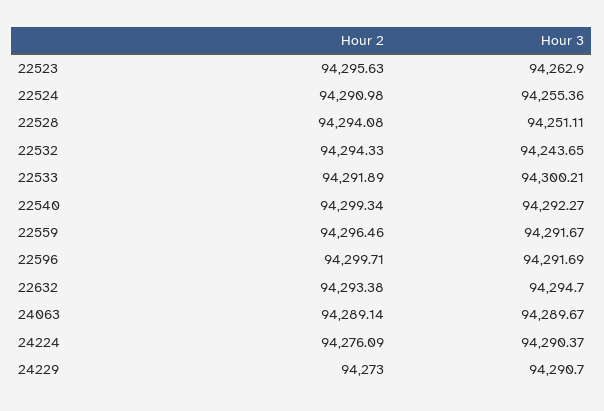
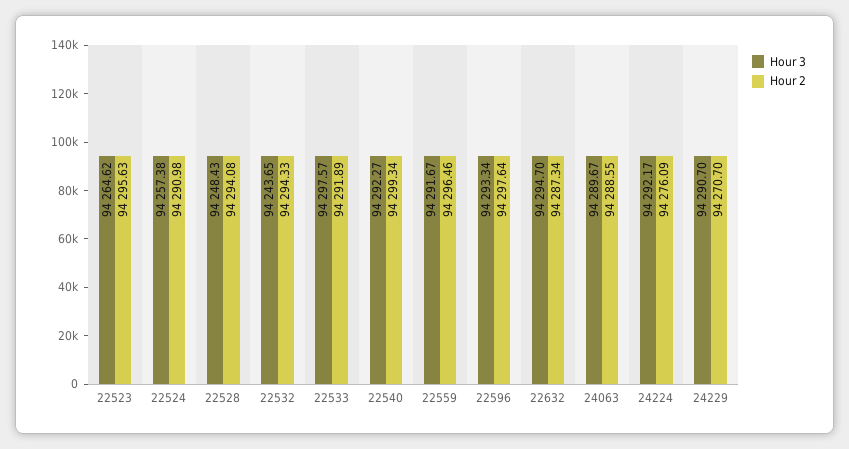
  {
    "Hour 2": {
      "22523": 94295.63,
      "22524": 94290.98,
      "22528": 94294.08,
      "22532": 94294.33,
      "22533": 94291.89,
      "22540": 94299.34,
      "22559": 94296.46,
-     "22596": 94299.71,
+     "22596": 94297.64,
-     "22632": 94293.38,
+     "22632": 94287.34,
-     "24063": 94289.14,
+     "24063": 94288.55,
      "24224": 94276.09,
-     "24229": 94273
+     "24229": 94270.7
    },
    "Hour 3": {
-     "22523": 94262.9,
+     "22523": 94264.62,
-     "22524": 94255.36,
+     "22524": 94257.38,
-     "22528": 94251.11,
+     "22528": 94248.43,
      "22532": 94243.65,
-     "22533": 94300.21,
+     "22533": 94297.57,
      "22540": 94292.27,
      "22559": 94291.67,
-     "22596": 94291.69,
+     "22596": 94293.34,
      "22632": 94294.7,
      "24063": 94289.67,
-     "24224": 94290.37,
+     "24224": 94292.17,
      "24229": 94290.7
    }
  }

